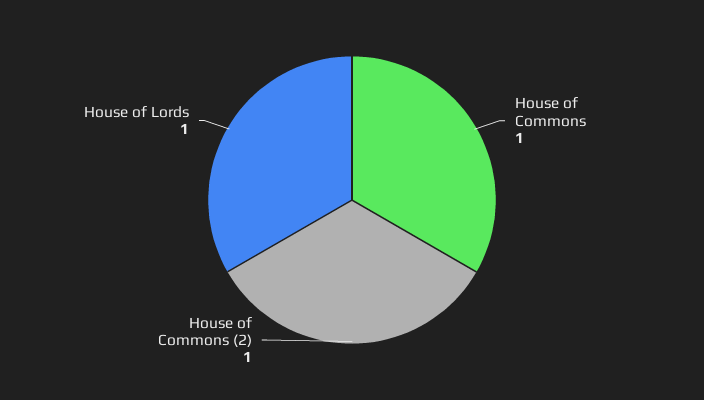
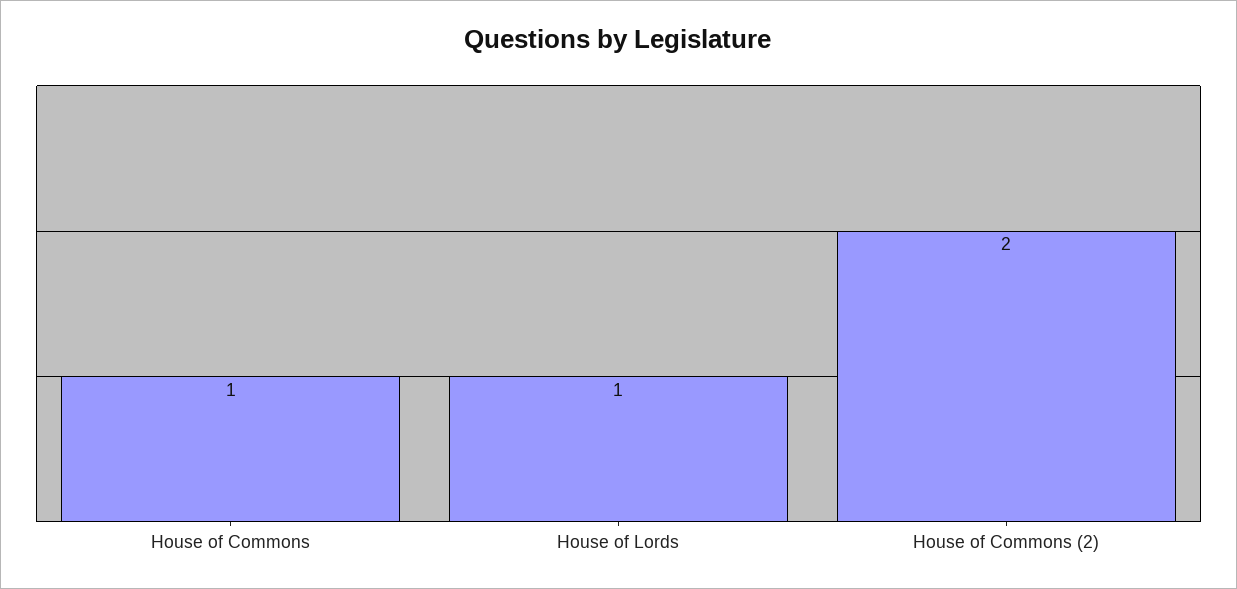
  {
    "House of Commons": 1,
-   "House of Commons (2)": 1,
+   "House of Commons (2)": 2,
    "House of Lords": 1
  }

